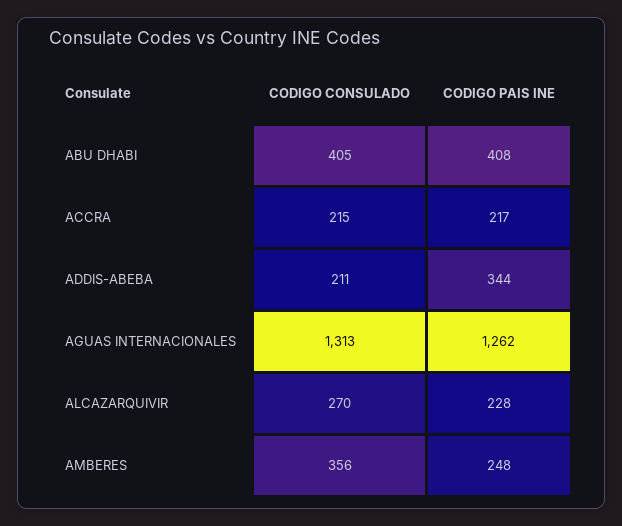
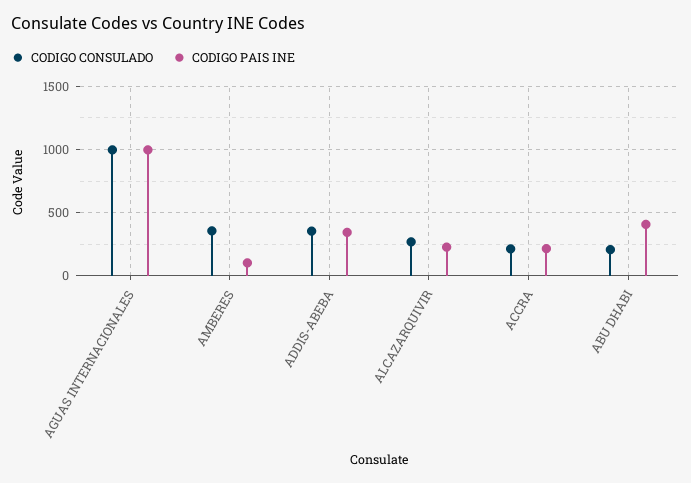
  {
    "CODIGO CONSULADO": {
-     "ABU DHABI": 405,
+     "ABU DHABI": 200,
      "ACCRA": 215,
-     "ADDIS-ABEBA": 211,
+     "ADDIS-ABEBA": 350,
-     "AGUAS INTERNACIONALES": 1313,
+     "AGUAS INTERNACIONALES": 1000,
      "ALCAZARQUIVIR": 270,
      "AMBERES": 356
    },
    "CODIGO PAIS INE": {
      "ABU DHABI": 408,
      "ACCRA": 217,
      "ADDIS-ABEBA": 344,
-     "AGUAS INTERNACIONALES": 1262,
+     "AGUAS INTERNACIONALES": 1000,
      "ALCAZARQUIVIR": 228,
-     "AMBERES": 248
+     "AMBERES": 100
    }
  }

